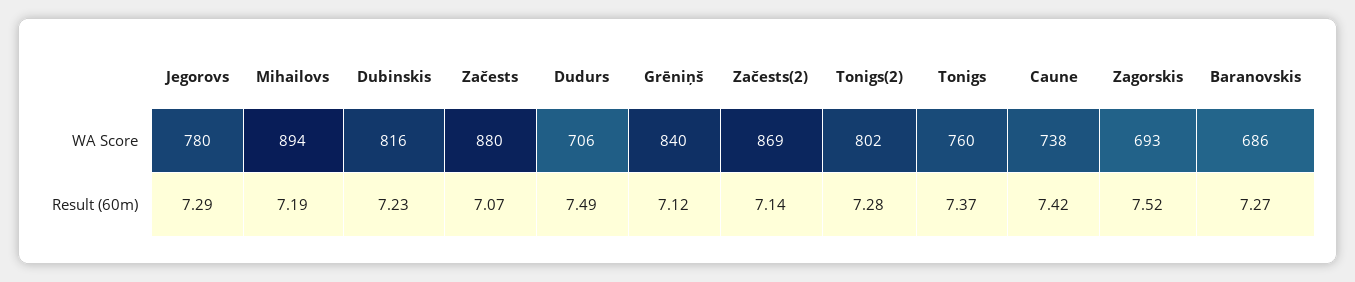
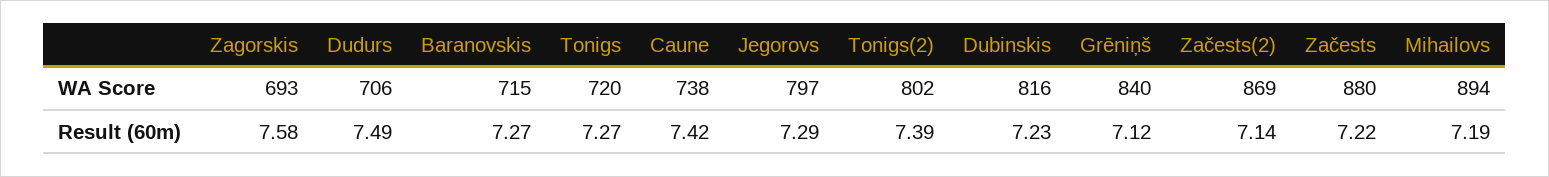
  {
    "Jegorovs": {
-     "WA Score": 780,
+     "WA Score": 797,
      "Result (60m)": 7.29
    },
    "Mihailovs": {
      "WA Score": 894,
      "Result (60m)": 7.19
    },
    "Dubinskis": {
      "WA Score": 816,
      "Result (60m)": 7.23
    },
    "Začests": {
      "WA Score": 880,
-     "Result (60m)": 7.07
+     "Result (60m)": 7.22
    },
    "Dudurs": {
      "WA Score": 706,
      "Result (60m)": 7.49
    },
    "Grēniņš": {
      "WA Score": 840,
      "Result (60m)": 7.12
    },
    "Začests(2)": {
      "WA Score": 869,
      "Result (60m)": 7.14
    },
    "Tonigs(2)": {
      "WA Score": 802,
-     "Result (60m)": 7.28
+     "Result (60m)": 7.39
    },
    "Tonigs": {
-     "WA Score": 760,
+     "WA Score": 720,
-     "Result (60m)": 7.37
+     "Result (60m)": 7.27
    },
    "Caune": {
      "WA Score": 738,
      "Result (60m)": 7.42
    },
    "Zagorskis": {
      "WA Score": 693,
-     "Result (60m)": 7.52
+     "Result (60m)": 7.58
    },
    "Baranovskis": {
-     "WA Score": 686,
+     "WA Score": 715,
      "Result (60m)": 7.27
    }
  }

